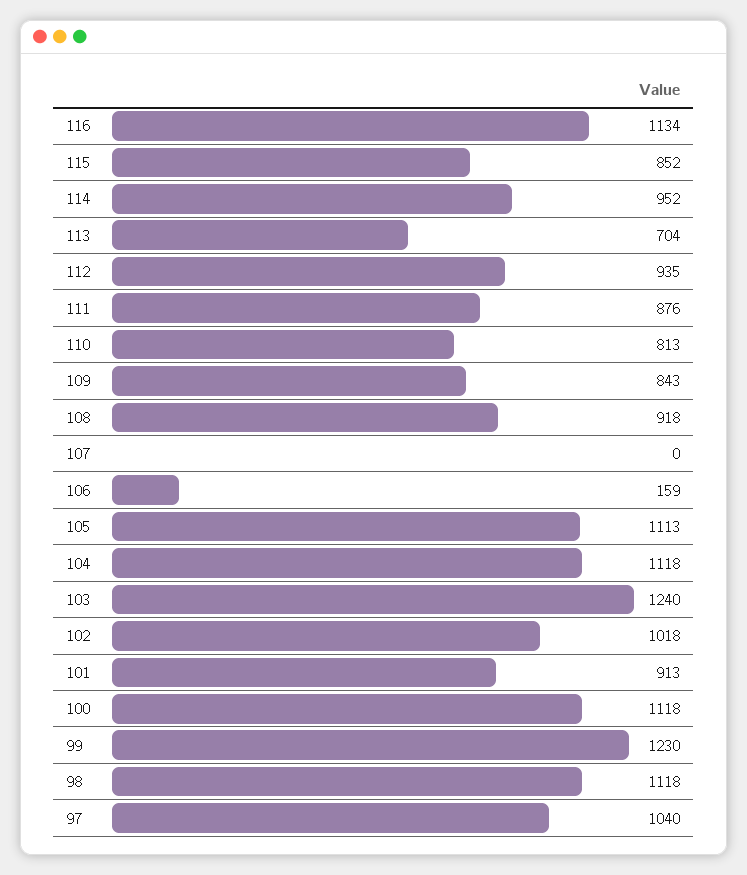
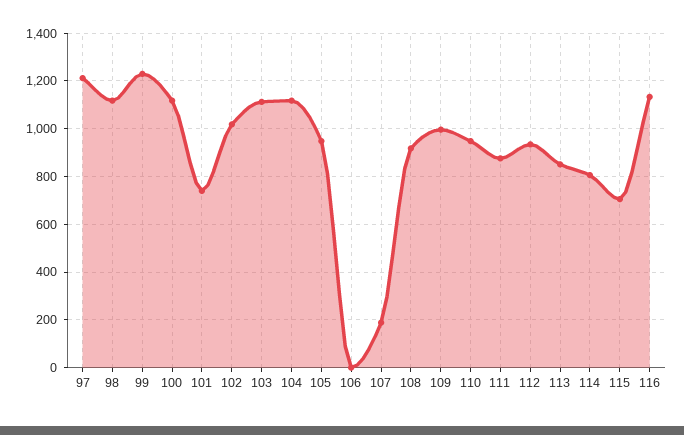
  {
    "116": 1134,
-   "115": 852,
+   "115": 700,
-   "114": 952,
+   "114": 800,
-   "113": 704,
+   "113": 850,
    "112": 935,
    "111": 876,
-   "110": 813,
+   "110": 950,
-   "109": 843,
+   "109": 1000,
    "108": 918,
-   "107": 0,
+   "107": 200,
-   "106": 159,
+   "106": 0,
-   "105": 1113,
+   "105": 950,
    "104": 1118,
-   "103": 1240,
+   "103": 1100,
    "102": 1018,
-   "101": 913,
+   "101": 750,
    "100": 1118,
    "99": 1230,
    "98": 1118,
-   "97": 1040
+   "97": 1200
  }

